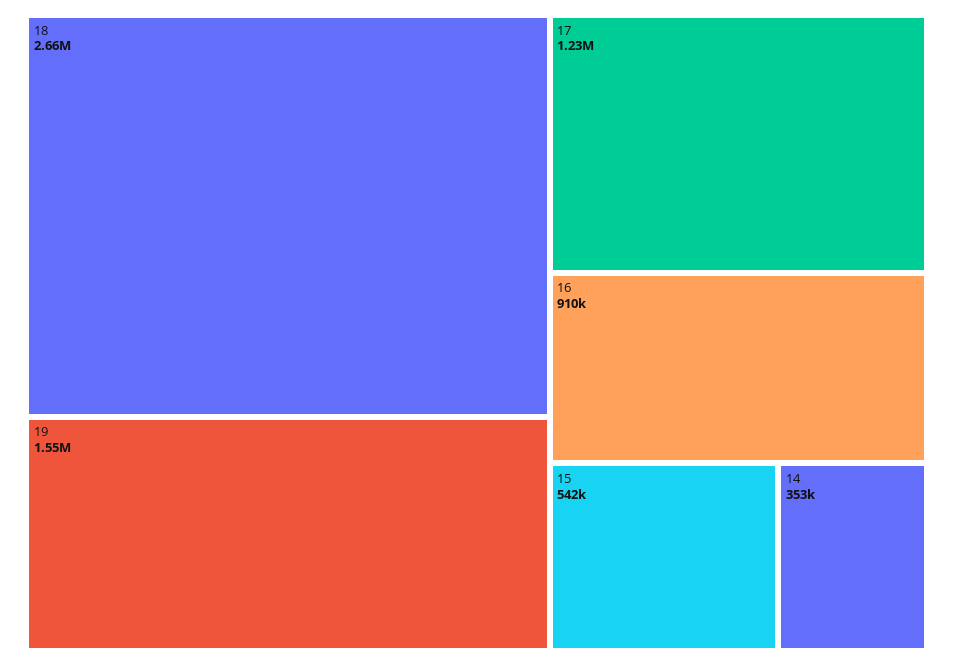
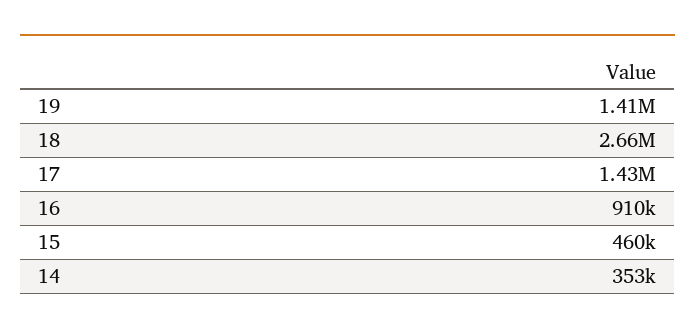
  {
    "18": 2660000,
-   "19": 1550000,
+   "19": 1410000,
-   "17": 1230000,
+   "17": 1430000,
    "16": 910000,
-   "15": 542000,
+   "15": 460000,
    "14": 353000
  }

